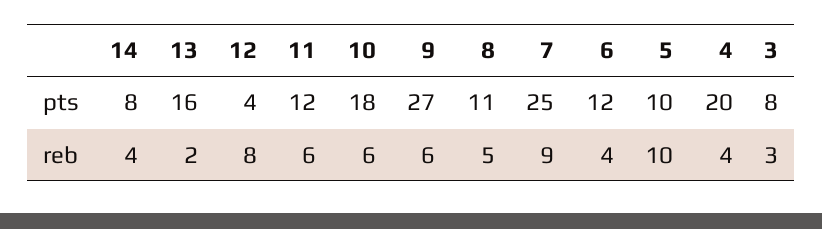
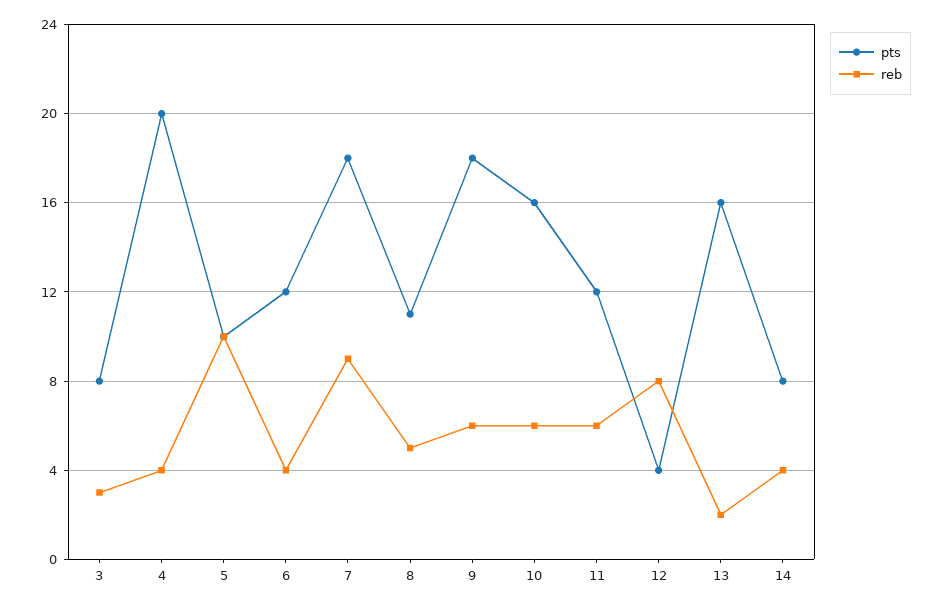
  {
    "pts": {
      "14": 8,
      "13": 16,
      "12": 4,
      "11": 12,
-     "10": 18,
+     "10": 16,
-     "9": 27,
+     "9": 18,
      "8": 11,
-     "7": 25,
+     "7": 18,
      "6": 12,
      "5": 10,
      "4": 20,
      "3": 8
    },
    "reb": {
      "14": 4,
      "13": 2,
      "12": 8,
      "11": 6,
      "10": 6,
      "9": 6,
      "8": 5,
      "7": 9,
      "6": 4,
      "5": 10,
      "4": 4,
      "3": 3
    }
  }

